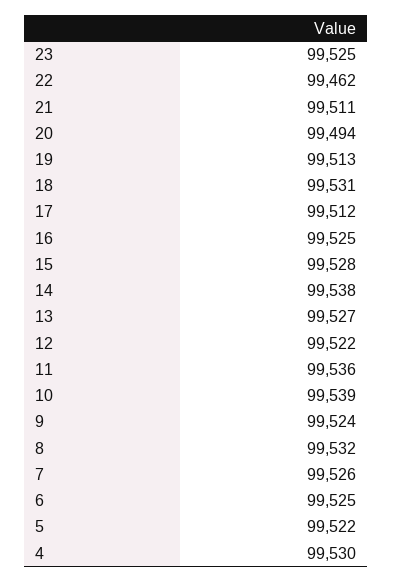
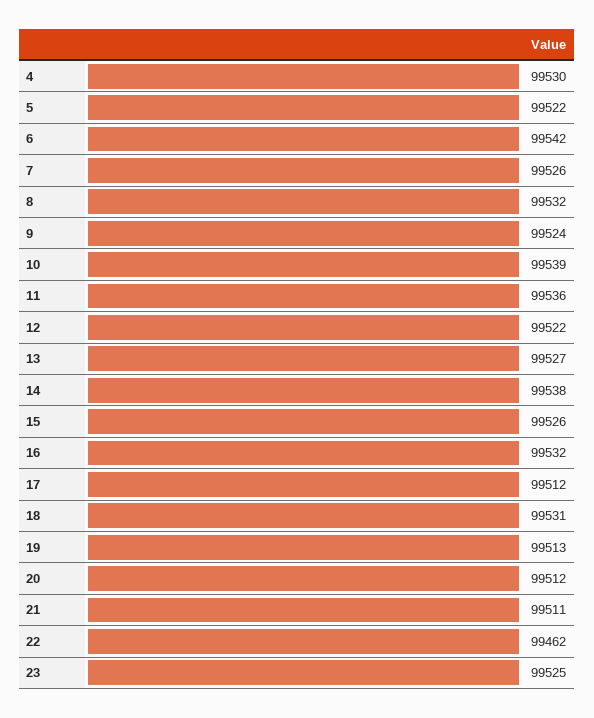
  {
    "23": 99525,
    "22": 99462,
    "21": 99511,
-   "20": 99494,
+   "20": 99512,
    "19": 99513,
    "18": 99531,
    "17": 99512,
-   "16": 99525,
+   "16": 99532,
-   "15": 99528,
+   "15": 99526,
    "14": 99538,
    "13": 99527,
    "12": 99522,
    "11": 99536,
    "10": 99539,
    "9": 99524,
    "8": 99532,
    "7": 99526,
-   "6": 99525,
+   "6": 99542,
    "5": 99522,
    "4": 99530
  }

